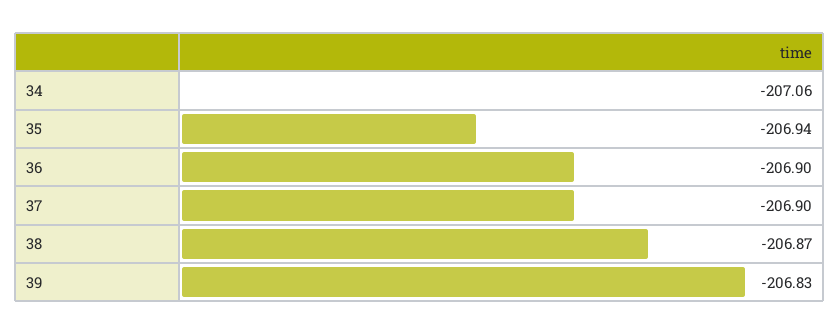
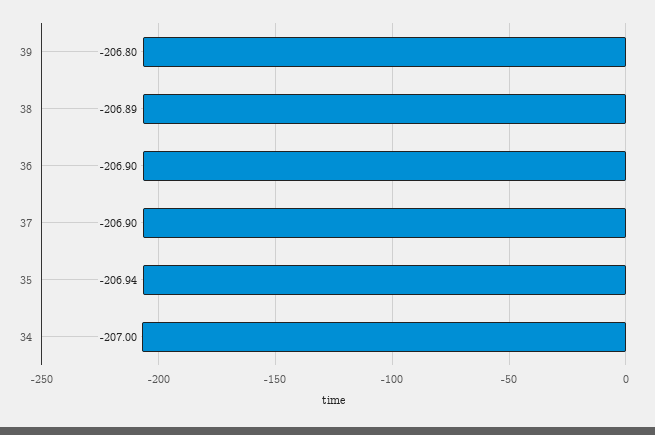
  {
-   "34": -207.06,
+   "34": -207,
    "35": -206.94,
    "36": -206.9,
    "37": -206.9,
-   "38": -206.87,
+   "38": -206.89,
-   "39": -206.83
+   "39": -206.8
  }

